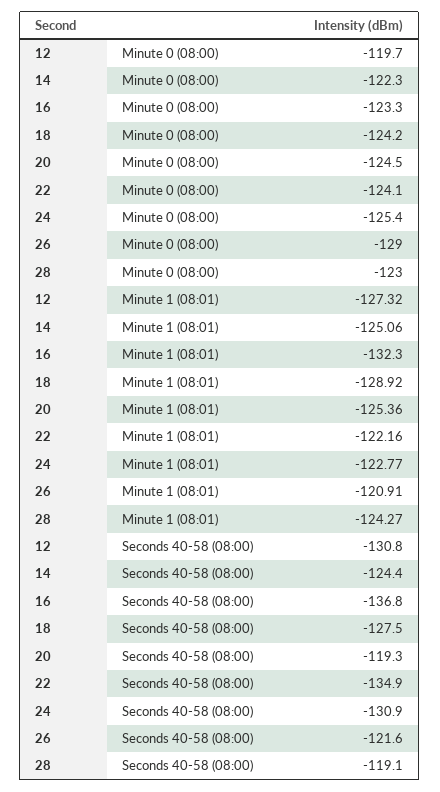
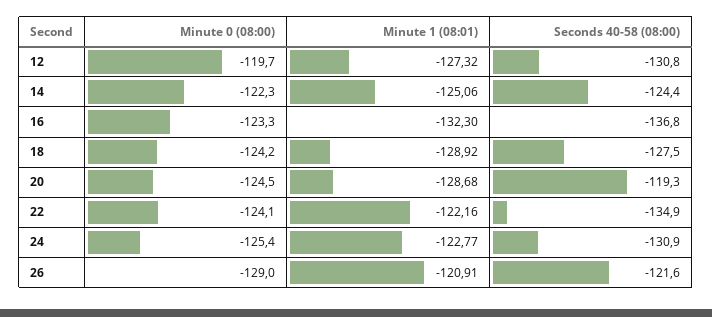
  {
    "12": {
      "Minute 0 (08:00)": -119.7,
      "Minute 1 (08:01)": -127.32,
      "Seconds 40-58 (08:00)": -130.8
    },
    "14": {
      "Minute 0 (08:00)": -122.3,
      "Minute 1 (08:01)": -125.06,
      "Seconds 40-58 (08:00)": -124.4
    },
    "16": {
      "Minute 0 (08:00)": -123.3,
      "Minute 1 (08:01)": -132.3,
      "Seconds 40-58 (08:00)": -136.8
    },
    "18": {
      "Minute 0 (08:00)": -124.2,
      "Minute 1 (08:01)": -128.92,
      "Seconds 40-58 (08:00)": -127.5
    },
    "20": {
      "Minute 0 (08:00)": -124.5,
-     "Minute 1 (08:01)": -125.36,
+     "Minute 1 (08:01)": -128.68,
      "Seconds 40-58 (08:00)": -119.3
    },
    "22": {
      "Minute 0 (08:00)": -124.1,
      "Minute 1 (08:01)": -122.16,
      "Seconds 40-58 (08:00)": -134.9
    },
    "24": {
      "Minute 0 (08:00)": -125.4,
      "Minute 1 (08:01)": -122.77,
      "Seconds 40-58 (08:00)": -130.9
    },
    "26": {
      "Minute 0 (08:00)": -129,
      "Minute 1 (08:01)": -120.91,
      "Seconds 40-58 (08:00)": -121.6
-   },
+   }
-   "28": {
-     "Minute 0 (08:00)": -123,
-     "Minute 1 (08:01)": -124.27,
-     "Seconds 40-58 (08:00)": -119.1
-   }
  }

